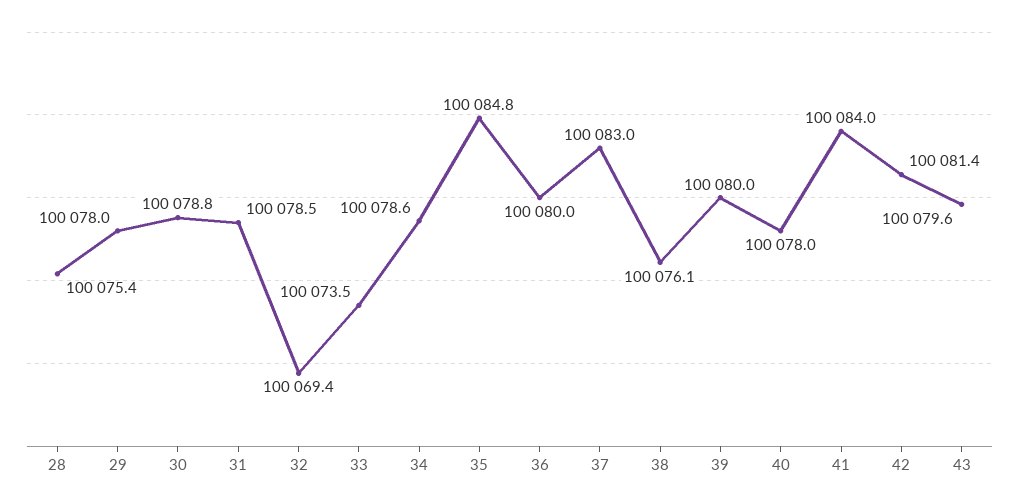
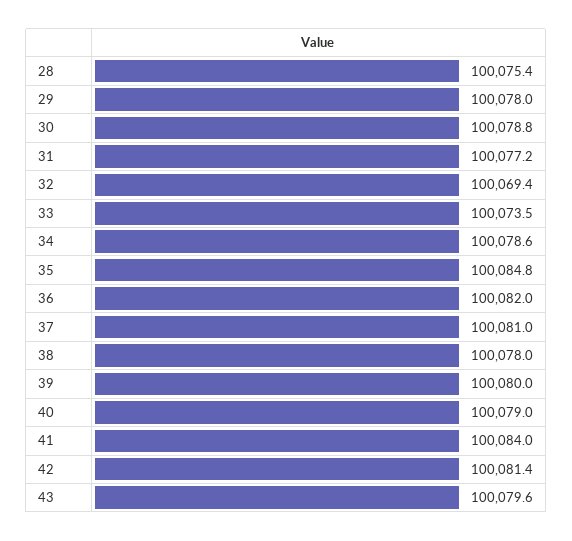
  {
    "28": 100075.4,
    "29": 100078,
    "30": 100078.8,
-   "31": 100078.5,
+   "31": 100077.2,
    "32": 100069.4,
    "33": 100073.5,
    "34": 100078.6,
    "35": 100084.8,
-   "36": 100080,
+   "36": 100082,
-   "37": 100083,
+   "37": 100081,
-   "38": 100076.1,
+   "38": 100078,
    "39": 100080,
-   "40": 100078,
+   "40": 100079,
    "41": 100084,
    "42": 100081.4,
    "43": 100079.6
  }

